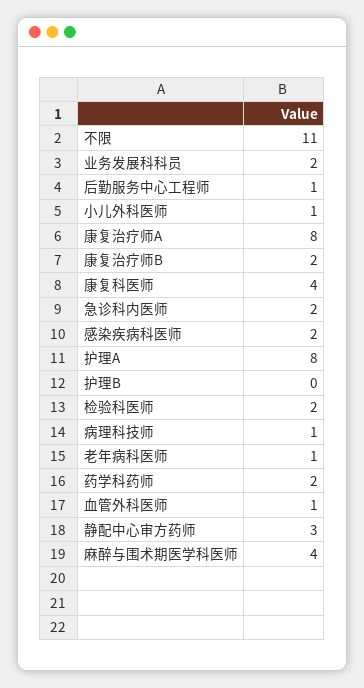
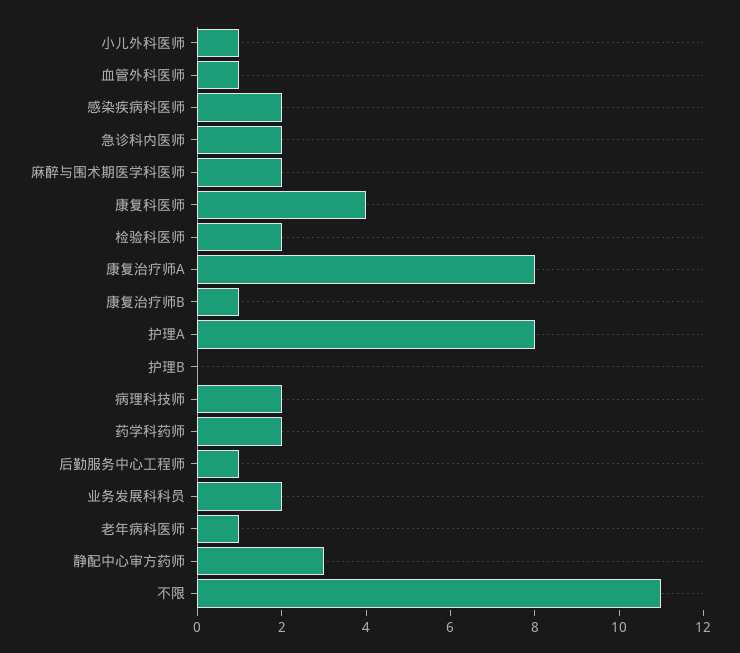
  {
    "不限": 11,
    "业务发展科科员": 2,
    "后勤服务中心工程师": 1,
    "小儿外科医师": 1,
    "康复治疗师A": 8,
-   "康复治疗师B": 2,
+   "康复治疗师B": 1,
    "康复科医师": 4,
    "急诊科内医师": 2,
    "感染疾病科医师": 2,
    "护理A": 8,
    "护理B": 0,
    "检验科医师": 2,
-   "病理科技师": 1,
+   "病理科技师": 2,
    "老年病科医师": 1,
    "药学科药师": 2,
    "血管外科医师": 1,
    "静配中心审方药师": 3,
-   "麻醉与围术期医学科医师": 4
+   "麻醉与围术期医学科医师": 2
  }

